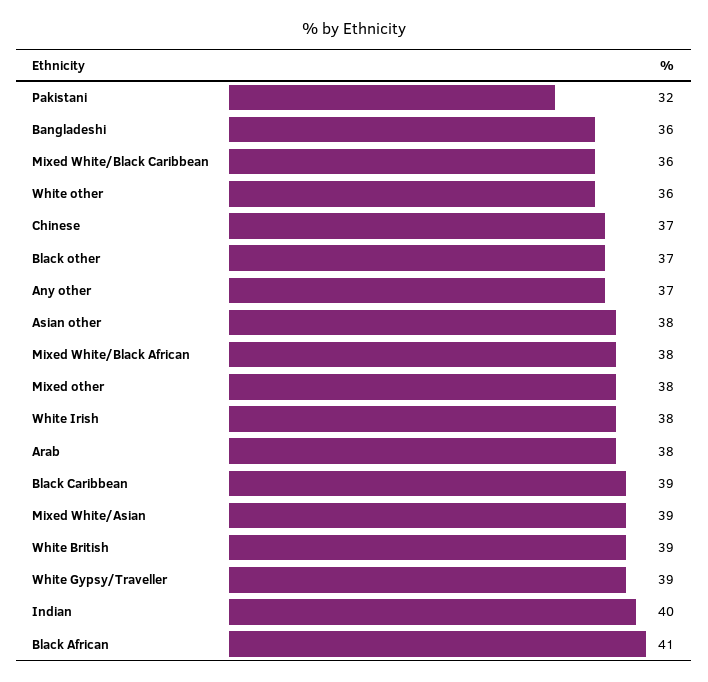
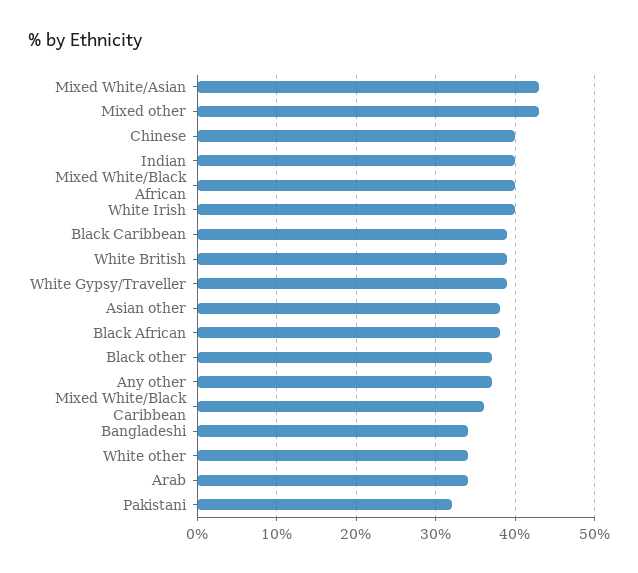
  {
    "Pakistani": 32,
-   "Bangladeshi": 36,
+   "Bangladeshi": 34,
    "Mixed White/Black Caribbean": 36,
-   "White other": 36,
+   "White other": 34,
-   "Chinese": 37,
+   "Chinese": 40,
    "Black other": 37,
    "Any other": 37,
    "Asian other": 38,
-   "Mixed White/Black African": 38,
+   "Mixed White/Black African": 40,
-   "Mixed other": 38,
+   "Mixed other": 43,
-   "White Irish": 38,
+   "White Irish": 40,
-   "Arab": 38,
+   "Arab": 34,
    "Black Caribbean": 39,
-   "Mixed White/Asian": 39,
+   "Mixed White/Asian": 43,
    "White British": 39,
    "White Gypsy/Traveller": 39,
    "Indian": 40,
-   "Black African": 41
+   "Black African": 38
  }

